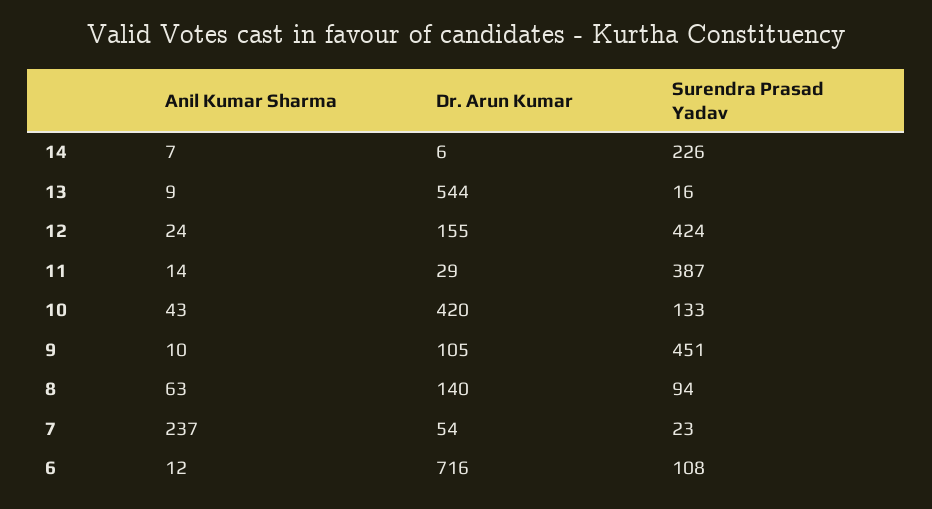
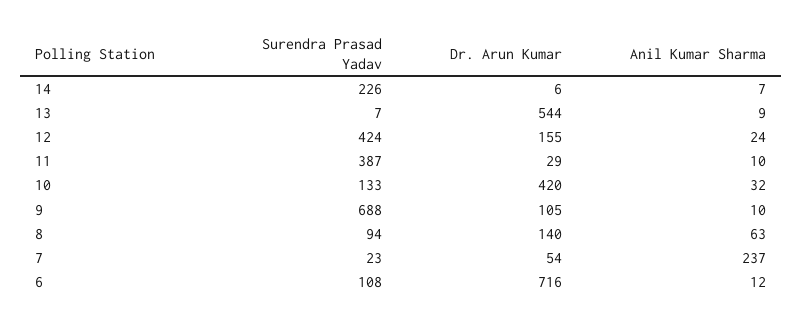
  {
    "Anil Kumar Sharma": {
      "14": 7,
      "13": 9,
      "12": 24,
-     "11": 14,
+     "11": 10,
-     "10": 43,
+     "10": 32,
      "9": 10,
      "8": 63,
      "7": 237,
      "6": 12
    },
    "Dr. Arun Kumar": {
      "14": 6,
      "13": 544,
      "12": 155,
      "11": 29,
      "10": 420,
      "9": 105,
      "8": 140,
      "7": 54,
      "6": 716
    },
    "Surendra Prasad Yadav": {
      "14": 226,
-     "13": 16,
+     "13": 7,
      "12": 424,
      "11": 387,
      "10": 133,
-     "9": 451,
+     "9": 688,
      "8": 94,
      "7": 23,
      "6": 108
    }
  }

